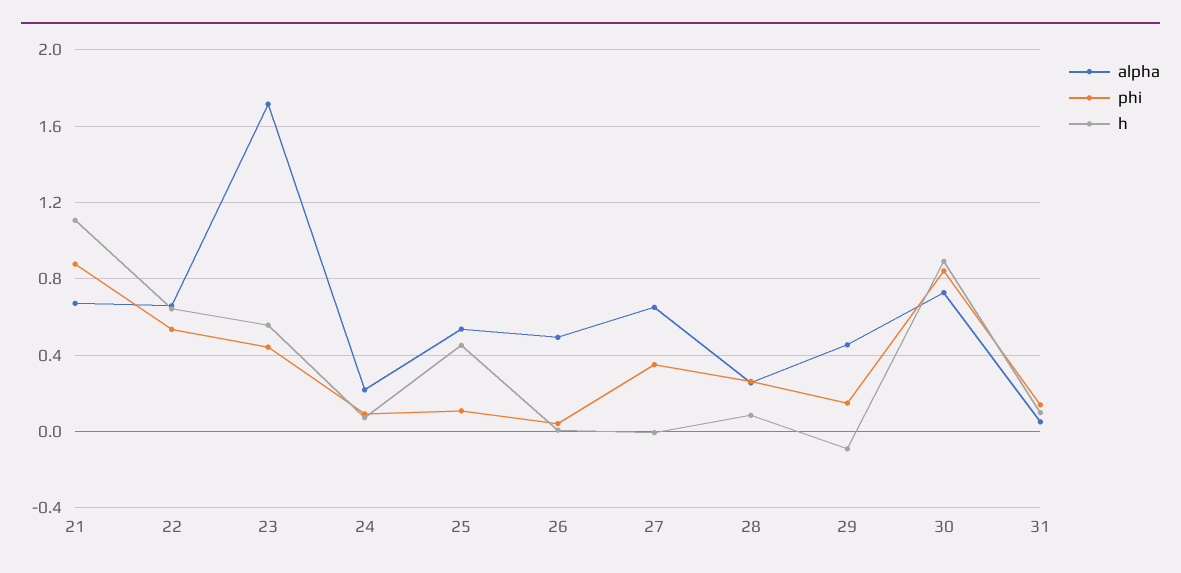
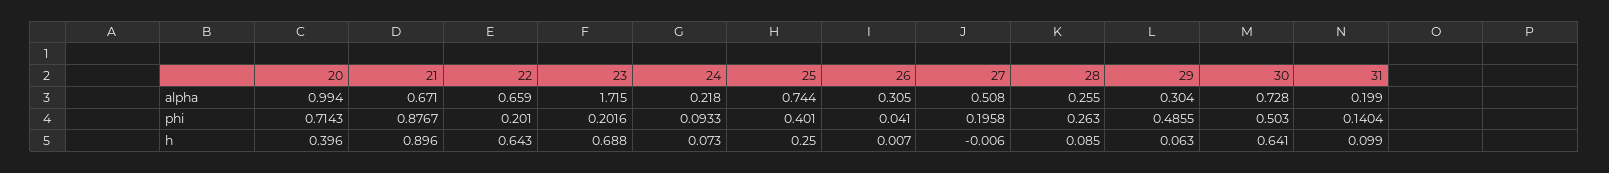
  {
    "alpha": {
      "21": 0.671,
      "22": 0.659,
      "23": 1.715,
      "24": 0.218,
-     "25": 0.55,
+     "25": 0.744,
-     "26": 0.5,
+     "26": 0.305,
-     "27": 0.65,
+     "27": 0.508,
      "28": 0.255,
-     "29": 0.45,
+     "29": 0.304,
      "30": 0.728,
-     "31": 0.05
+     "31": 0.199,
+     "20": 0.994
    },
    "phi": {
      "21": 0.8767,
-     "22": 0.55,
+     "22": 0.201,
-     "23": 0.45,
+     "23": 0.2016,
      "24": 0.0933,
-     "25": 0.1,
+     "25": 0.401,
      "26": 0.041,
-     "27": 0.35,
+     "27": 0.1958,
      "28": 0.263,
-     "29": 0.15,
+     "29": 0.4855,
-     "30": 0.85,
+     "30": 0.503,
-     "31": 0.1404
+     "31": 0.1404,
+     "20": 0.7143
    },
    "h": {
-     "21": 1.1,
+     "21": 0.896,
      "22": 0.643,
-     "23": 0.55,
+     "23": 0.688,
      "24": 0.073,
-     "25": 0.45,
+     "25": 0.25,
      "26": 0.007,
      "27": -0.006,
      "28": 0.085,
-     "29": -0.1,
+     "29": 0.063,
-     "30": 0.9,
+     "30": 0.641,
-     "31": 0.099
+     "31": 0.099,
+     "20": 0.396
    }
  }

